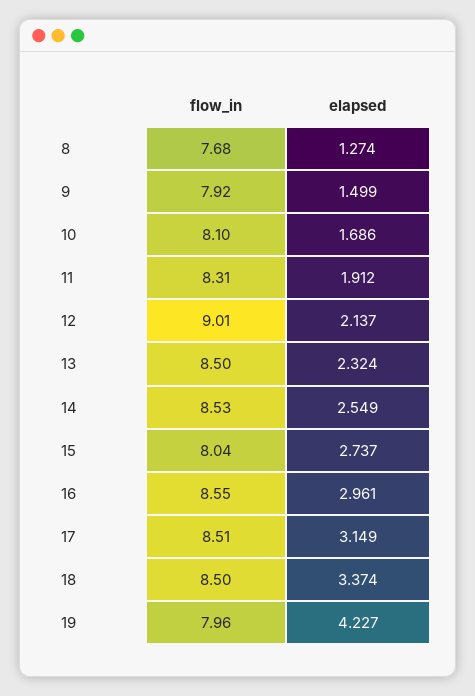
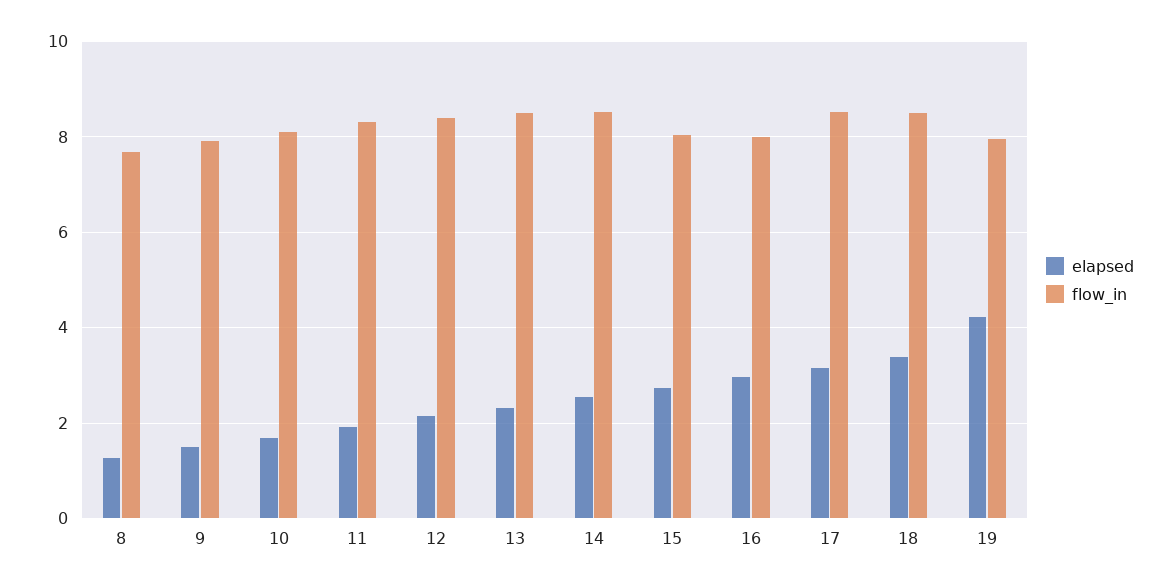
  {
    "flow_in": {
      "8": 7.68,
      "9": 7.92,
      "10": 8.1,
      "11": 8.31,
-     "12": 9.01,
+     "12": 8.4,
      "13": 8.5,
      "14": 8.53,
      "15": 8.04,
-     "16": 8.55,
+     "16": 8,
      "17": 8.51,
      "18": 8.5,
      "19": 7.96
    },
    "elapsed": {
      "8": 1.274,
      "9": 1.499,
      "10": 1.686,
      "11": 1.912,
      "12": 2.137,
      "13": 2.324,
      "14": 2.549,
      "15": 2.737,
      "16": 2.961,
      "17": 3.149,
      "18": 3.374,
      "19": 4.227
    }
  }

